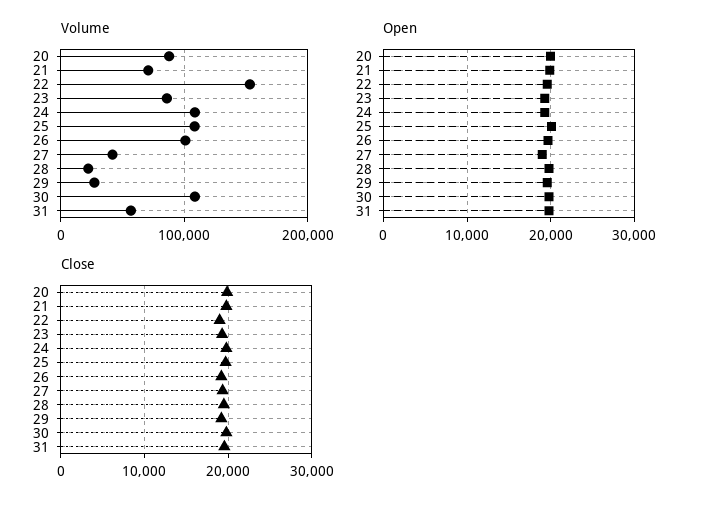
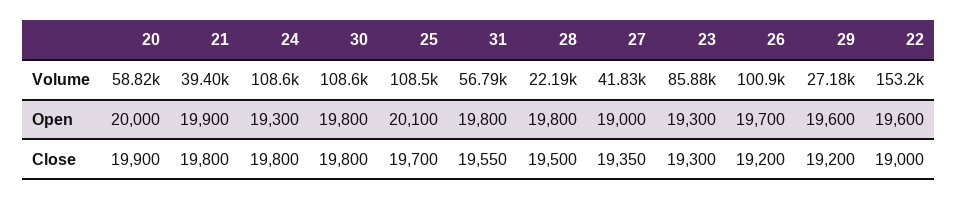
  {
    "Volume": {
-     "20": 90000,
+     "20": 58820,
-     "21": 70000,
+     "21": 39400,
      "22": 153200,
      "23": 85880,
      "24": 108600,
      "25": 108500,
      "26": 100900,
      "27": 41830,
      "28": 22190,
      "29": 27180,
      "30": 108600,
      "31": 56790
    },
    "Open": {
      "20": 20000,
      "21": 19900,
      "22": 19600,
      "23": 19300,
      "24": 19300,
      "25": 20100,
      "26": 19700,
      "27": 19000,
      "28": 19800,
      "29": 19600,
      "30": 19800,
      "31": 19800
    },
    "Close": {
      "20": 19900,
      "21": 19800,
      "22": 19000,
      "23": 19300,
      "24": 19800,
      "25": 19700,
      "26": 19200,
      "27": 19350,
      "28": 19500,
      "29": 19200,
      "30": 19800,
      "31": 19550
    }
  }

